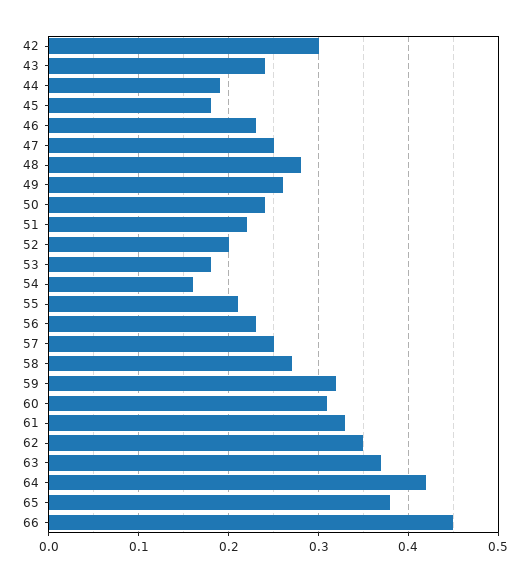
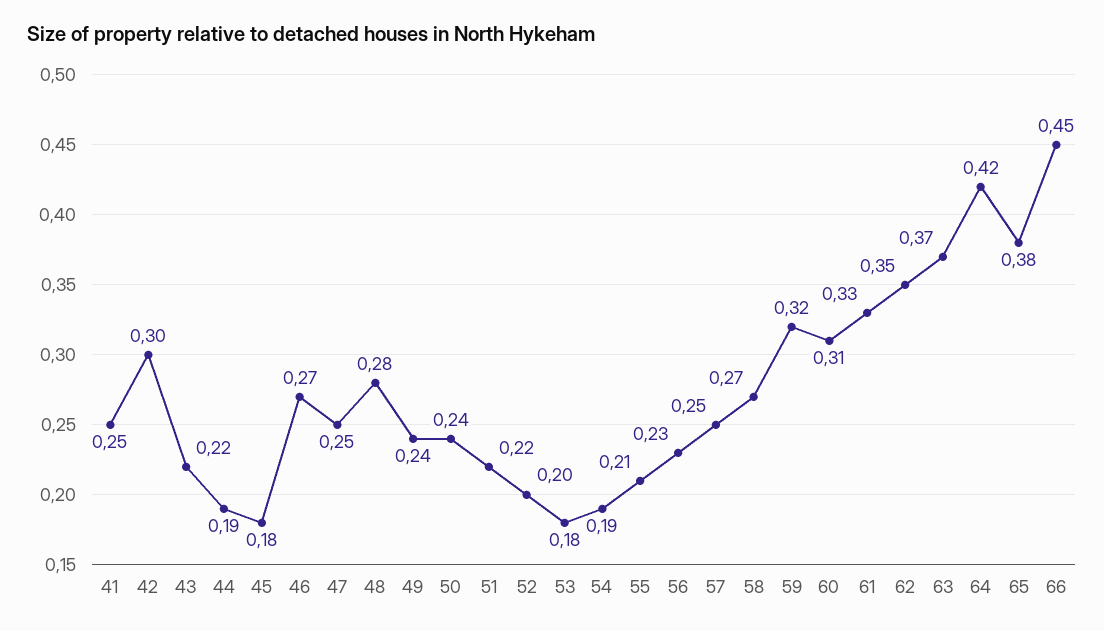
  {
    "42": 0.3,
-   "43": 0.24,
+   "43": 0.22,
    "44": 0.19,
    "45": 0.18,
-   "46": 0.23,
+   "46": 0.27,
    "47": 0.25,
    "48": 0.28,
-   "49": 0.26,
+   "49": 0.24,
    "50": 0.24,
    "51": 0.22,
    "52": 0.2,
    "53": 0.18,
-   "54": 0.16,
+   "54": 0.19,
    "55": 0.21,
    "56": 0.23,
    "57": 0.25,
    "58": 0.27,
    "59": 0.32,
    "60": 0.31,
    "61": 0.33,
    "62": 0.35,
    "63": 0.37,
    "64": 0.42,
    "65": 0.38,
-   "66": 0.45
+   "66": 0.45,
+   "41": 0.25
  }

